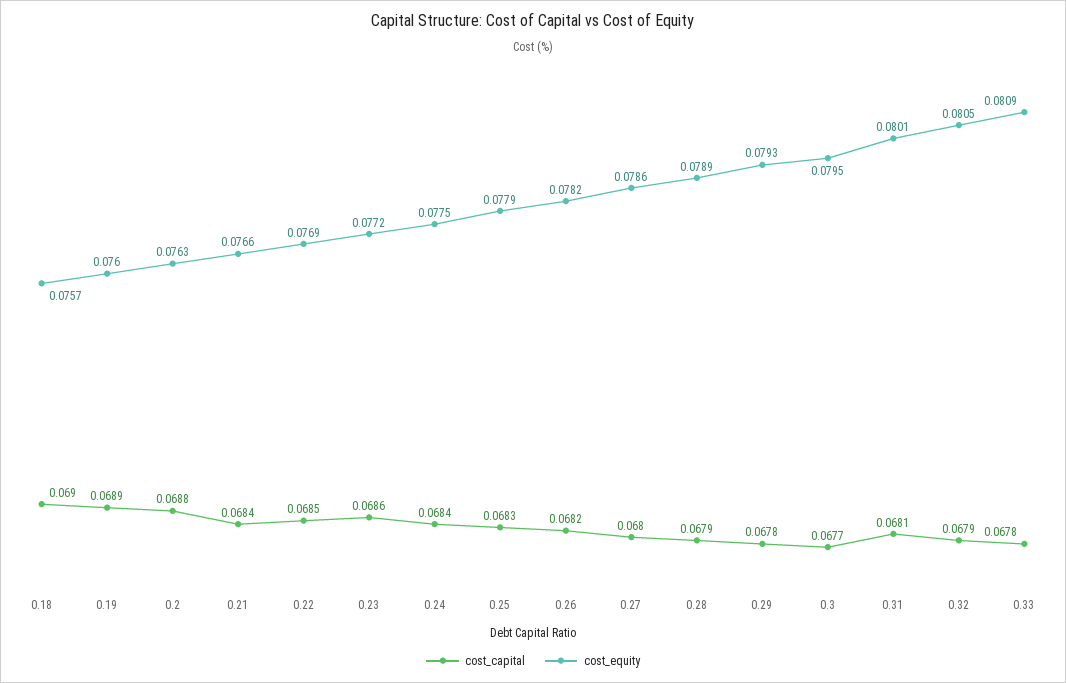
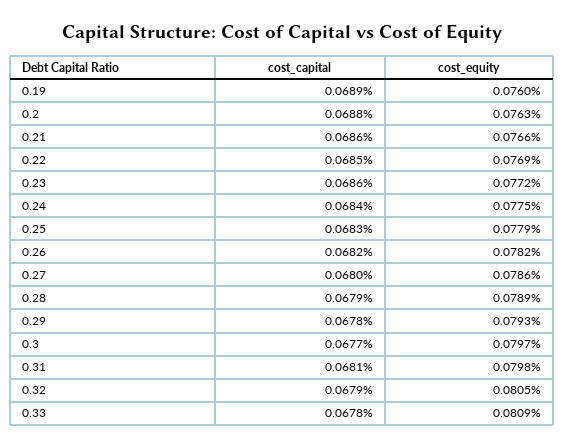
  {
    "cost_capital": {
-     "0.18": 0.069,
      "0.19": 0.0689,
      "0.2": 0.0688,
-     "0.21": 0.0684,
+     "0.21": 0.0686,
      "0.22": 0.0685,
      "0.23": 0.0686,
      "0.24": 0.0684,
      "0.25": 0.0683,
      "0.26": 0.0682,
      "0.27": 0.068,
      "0.28": 0.0679,
      "0.29": 0.0678,
      "0.3": 0.0677,
      "0.31": 0.0681,
      "0.32": 0.0679,
      "0.33": 0.0678
    },
    "cost_equity": {
-     "0.18": 0.0757,
      "0.19": 0.076,
      "0.2": 0.0763,
      "0.21": 0.0766,
      "0.22": 0.0769,
      "0.23": 0.0772,
      "0.24": 0.0775,
      "0.25": 0.0779,
      "0.26": 0.0782,
      "0.27": 0.0786,
      "0.28": 0.0789,
      "0.29": 0.0793,
-     "0.3": 0.0795,
+     "0.3": 0.0797,
-     "0.31": 0.0801,
+     "0.31": 0.0798,
      "0.32": 0.0805,
      "0.33": 0.0809
    }
  }

